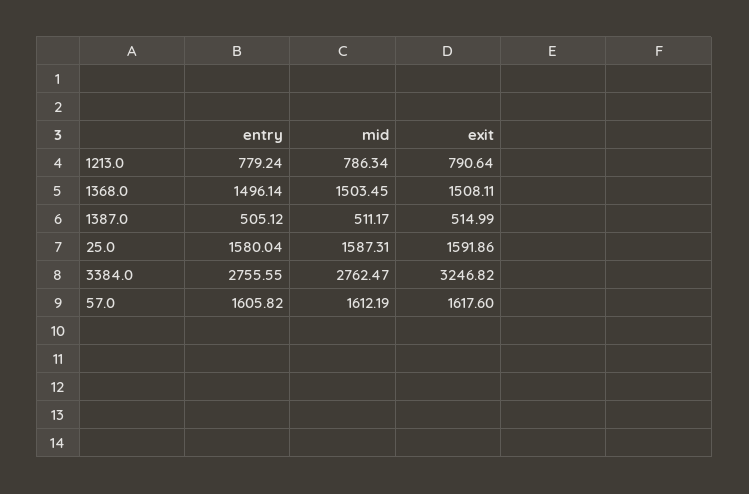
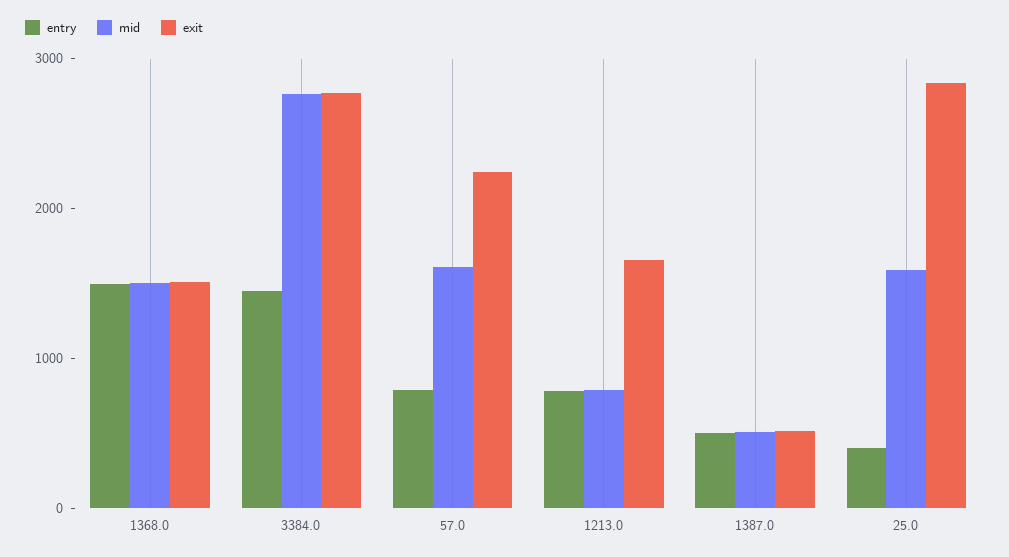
  {
    "entry": {
      "1213.0": 779.24,
      "1368.0": 1496.14,
      "1387.0": 505.12,
-     "25.0": 1580.04,
+     "25.0": 400,
-     "3384.0": 2755.55,
+     "3384.0": 1400,
-     "57.0": 1605.82
+     "57.0": 800
    },
    "mid": {
      "1213.0": 786.34,
      "1368.0": 1503.45,
      "1387.0": 511.17,
      "25.0": 1587.31,
      "3384.0": 2762.47,
      "57.0": 1612.19
    },
    "exit": {
-     "1213.0": 790.64,
+     "1213.0": 1600,
      "1368.0": 1508.11,
      "1387.0": 514.99,
-     "25.0": 1591.86,
+     "25.0": 2800,
-     "3384.0": 3246.82,
+     "3384.0": 2800,
-     "57.0": 1617.6
+     "57.0": 2200
    }
  }

